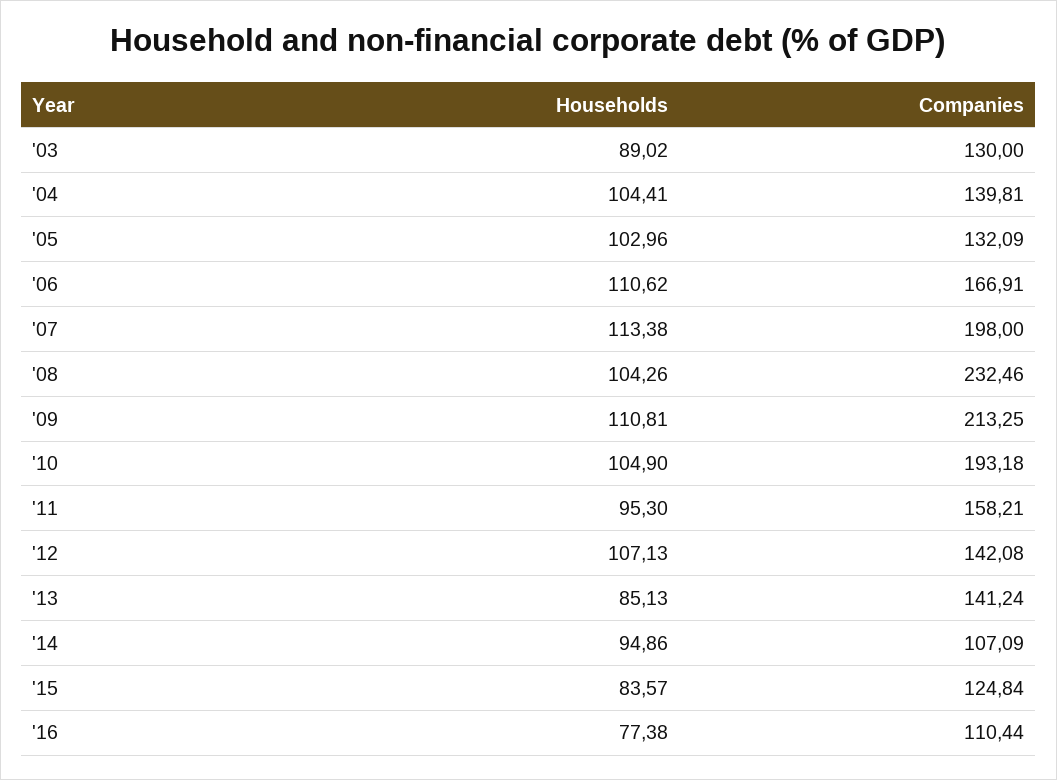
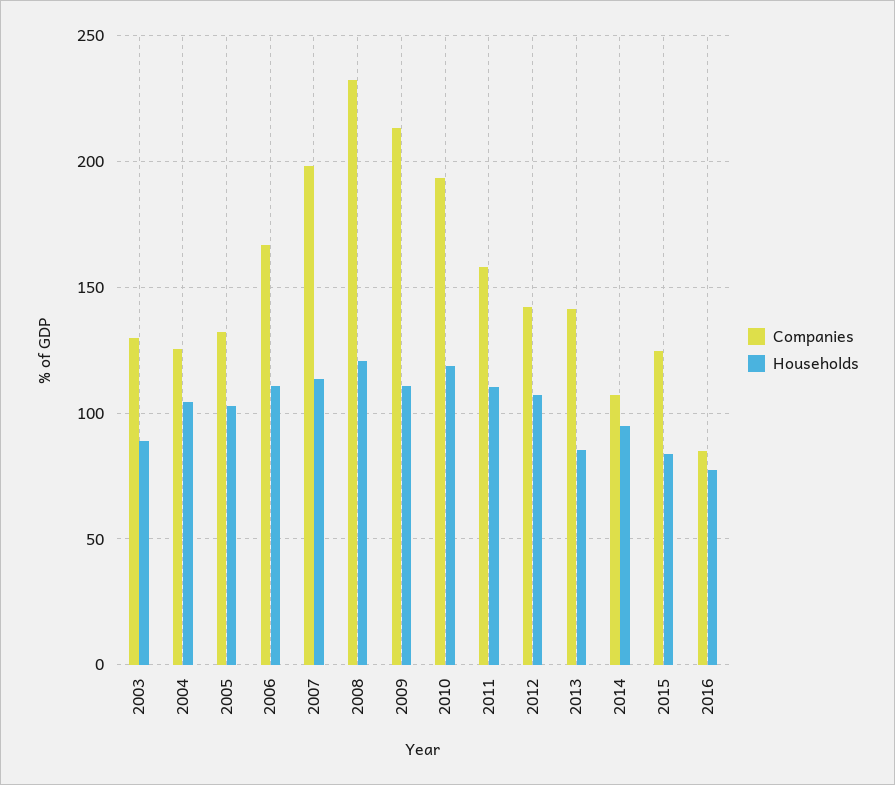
  {
    "Households": {
      "'03": 89.02,
      "'04": 104.41,
      "'05": 102.96,
      "'06": 110.62,
      "'07": 113.38,
-     "'08": 104.26,
+     "'08": 120,
      "'09": 110.81,
-     "'10": 104.9,
+     "'10": 120,
-     "'11": 95.3,
+     "'11": 110,
      "'12": 107.13,
      "'13": 85.13,
      "'14": 94.86,
      "'15": 83.57,
      "'16": 77.38
    },
    "Companies": {
      "'03": 130,
-     "'04": 139.81,
+     "'04": 125,
      "'05": 132.09,
      "'06": 166.91,
      "'07": 198,
      "'08": 232.46,
      "'09": 213.25,
      "'10": 193.18,
      "'11": 158.21,
      "'12": 142.08,
      "'13": 141.24,
      "'14": 107.09,
      "'15": 124.84,
-     "'16": 110.44
+     "'16": 85
    }
  }

